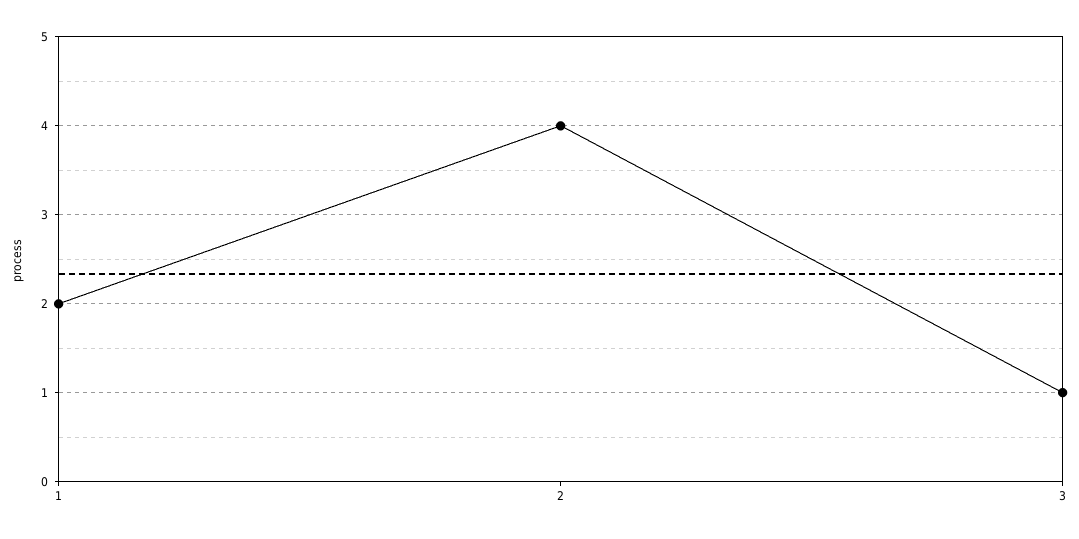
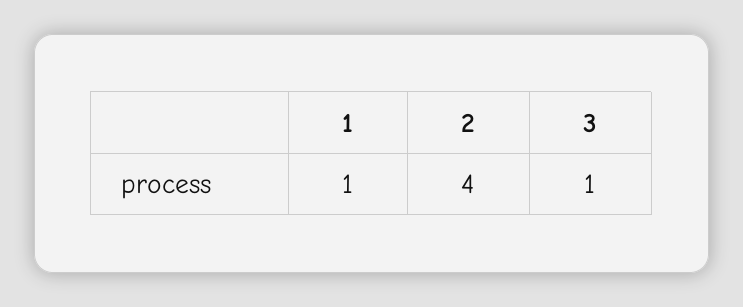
  {
-   "1": 2,
+   "1": 1,
    "2": 4,
    "3": 1
  }

